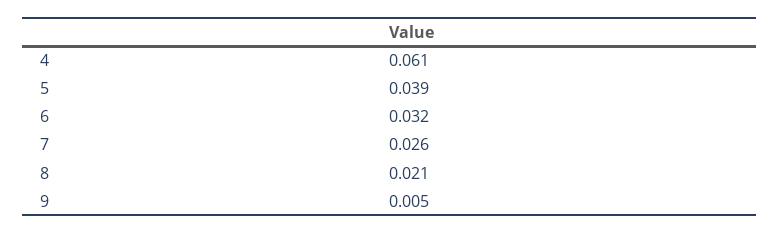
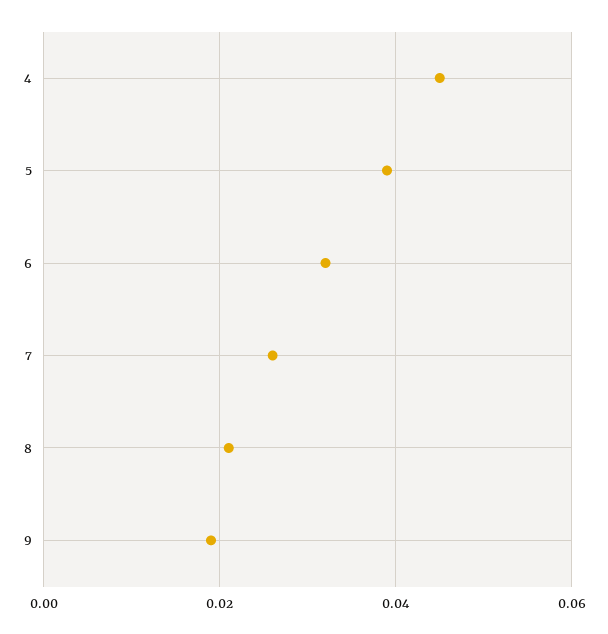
  {
-   "4": 0.061,
+   "4": 0.045,
    "5": 0.039,
    "6": 0.032,
    "7": 0.026,
    "8": 0.021,
-   "9": 0.005
+   "9": 0.02
  }

